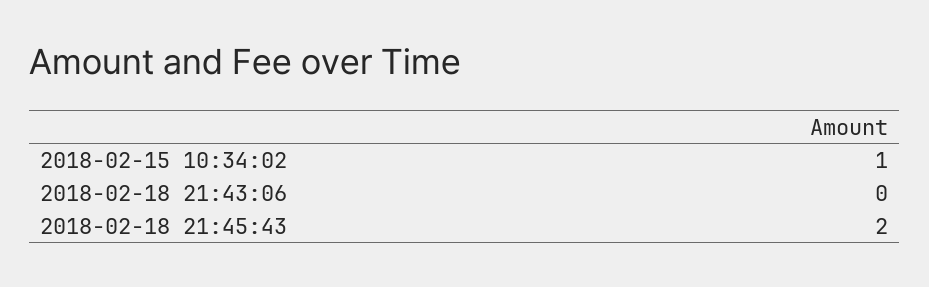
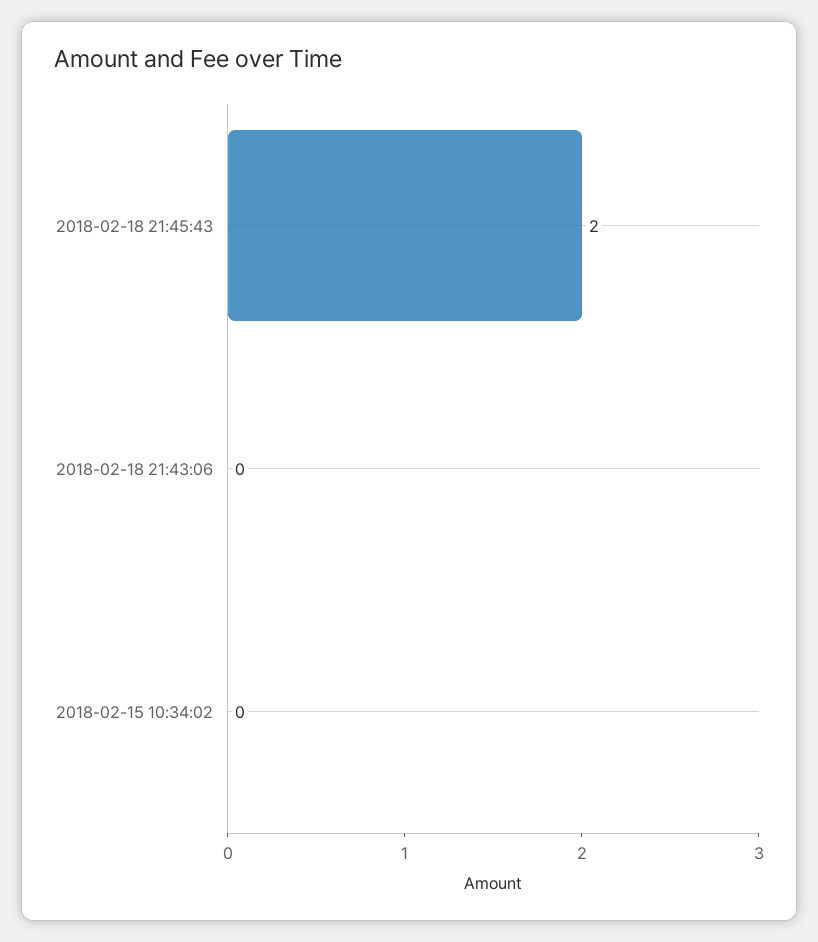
  {
-   "2018-02-15 10:34:02": 1,
+   "2018-02-15 10:34:02": 0,
    "2018-02-18 21:43:06": 0,
    "2018-02-18 21:45:43": 2
  }

